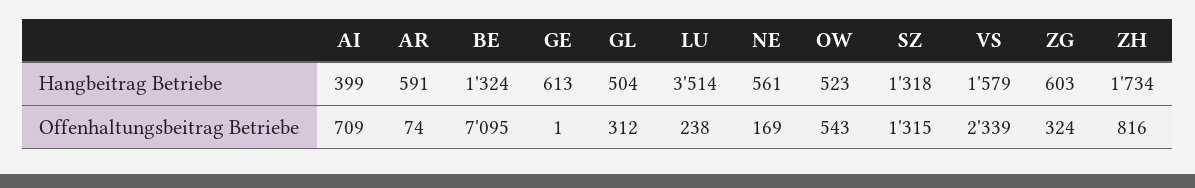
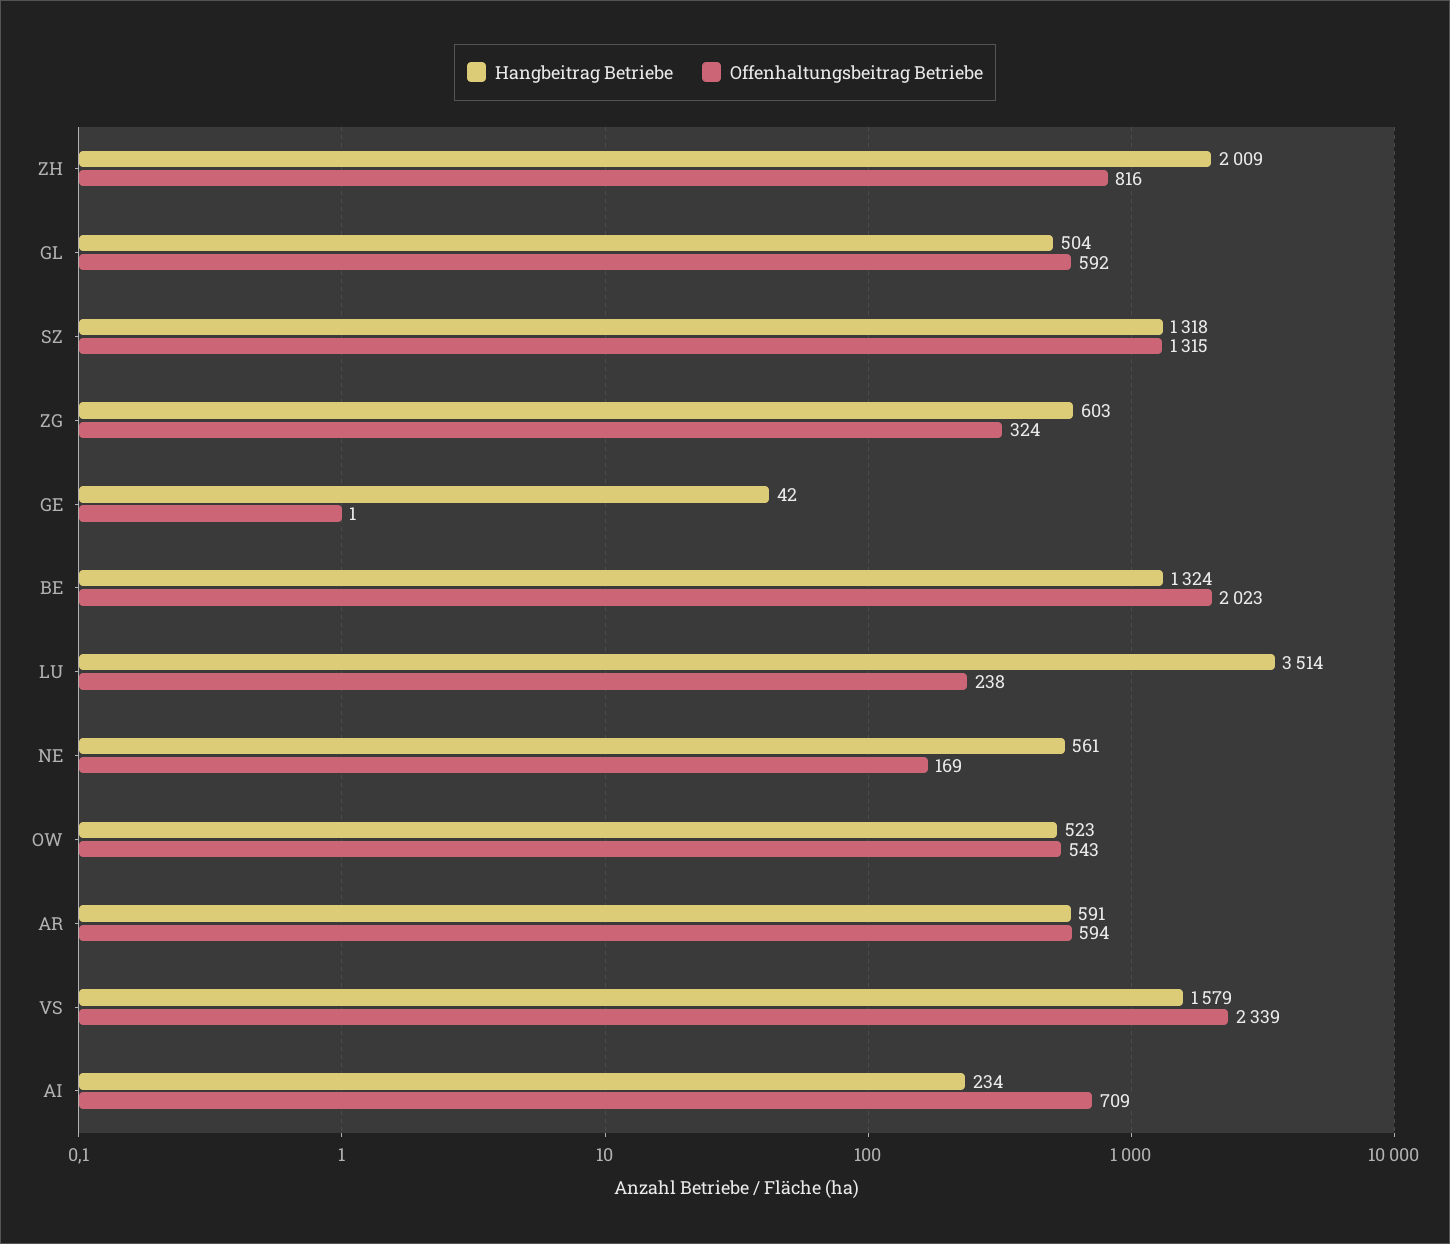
  {
    "Hangbeitrag Betriebe": {
-     "AI": 399,
+     "AI": 234,
      "AR": 591,
      "BE": 1324,
-     "GE": 613,
+     "GE": 42,
      "GL": 504,
      "LU": 3514,
      "NE": 561,
      "OW": 523,
      "SZ": 1318,
      "VS": 1579,
      "ZG": 603,
-     "ZH": 1734
+     "ZH": 2009
    },
    "Offenhaltungsbeitrag Betriebe": {
      "AI": 709,
-     "AR": 74,
+     "AR": 594,
-     "BE": 7095,
+     "BE": 2023,
      "GE": 1,
-     "GL": 312,
+     "GL": 592,
      "LU": 238,
      "NE": 169,
      "OW": 543,
      "SZ": 1315,
      "VS": 2339,
      "ZG": 324,
      "ZH": 816
    }
  }

